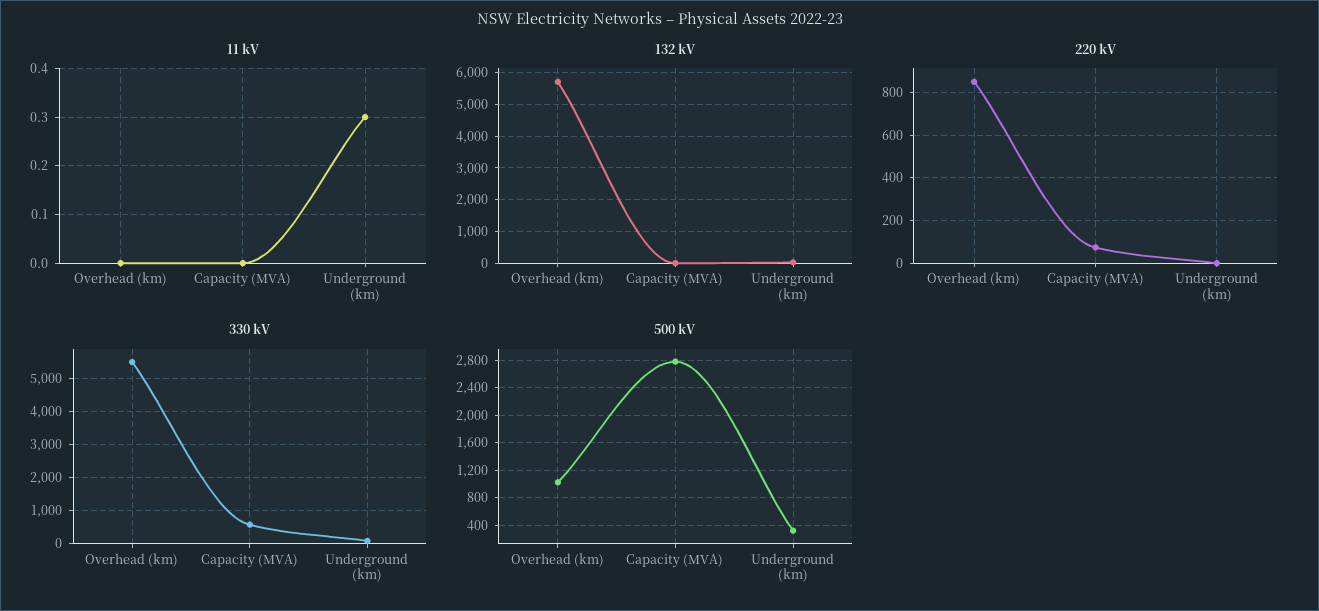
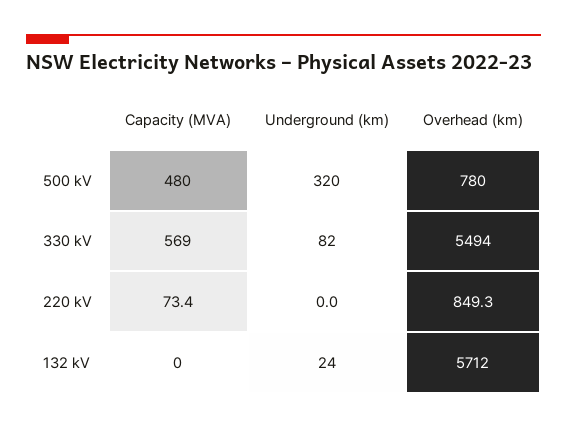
  {
-   "11 kV": {
-     "Overhead (km)": 0,
-     "Capacity (MVA)": 0,
-     "Underground (km)": 0.3
-   },
    "132 kV": {
      "Overhead (km)": 5712,
      "Capacity (MVA)": 0,
      "Underground (km)": 24
    },
    "220 kV": {
      "Overhead (km)": 849.3,
      "Capacity (MVA)": 73.4,
      "Underground (km)": 0
    },
    "330 kV": {
      "Overhead (km)": 5494,
      "Capacity (MVA)": 569,
      "Underground (km)": 82
    },
    "500 kV": {
-     "Overhead (km)": 1000,
+     "Overhead (km)": 780,
-     "Capacity (MVA)": 2800,
+     "Capacity (MVA)": 480,
      "Underground (km)": 320
    }
  }

